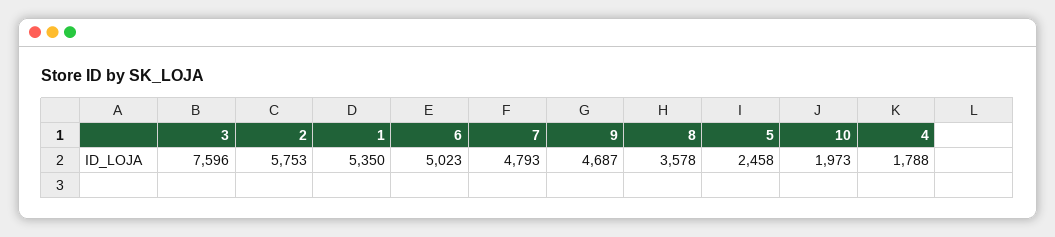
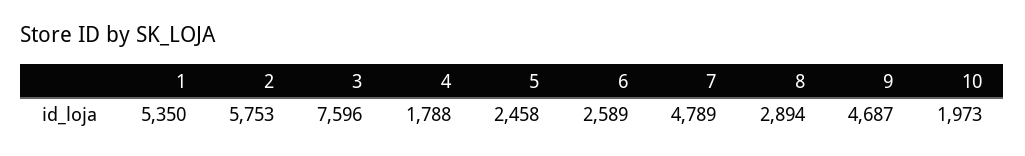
  {
    "3": 7596,
    "2": 5753,
    "1": 5350,
-   "6": 5023,
+   "6": 2589,
-   "7": 4793,
+   "7": 4789,
    "9": 4687,
-   "8": 3578,
+   "8": 2894,
    "5": 2458,
    "10": 1973,
    "4": 1788
  }

